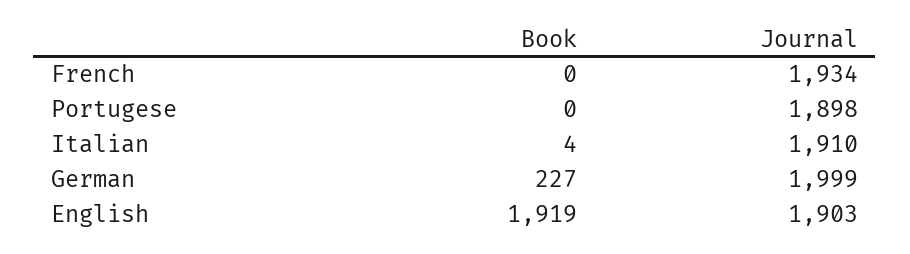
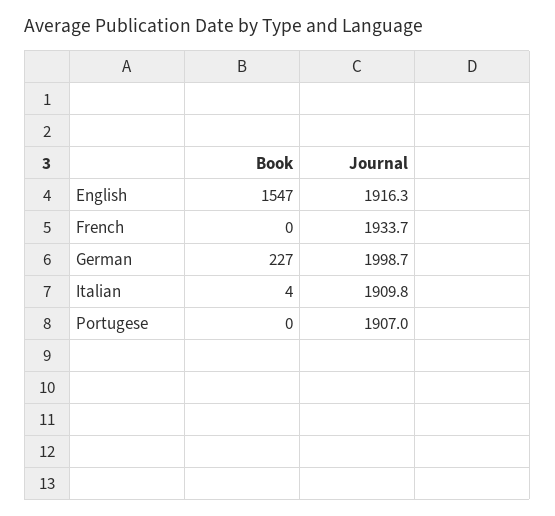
  {
    "Book": {
      "French": 0,
      "Portugese": 0,
      "Italian": 4,
      "German": 227,
-     "English": 1919
+     "English": 1547
    },
    "Journal": {
      "French": 1933.7,
-     "Portugese": 1898,
+     "Portugese": 1907,
      "Italian": 1909.8,
      "German": 1998.7,
-     "English": 1903
+     "English": 1916.3
    }
  }

